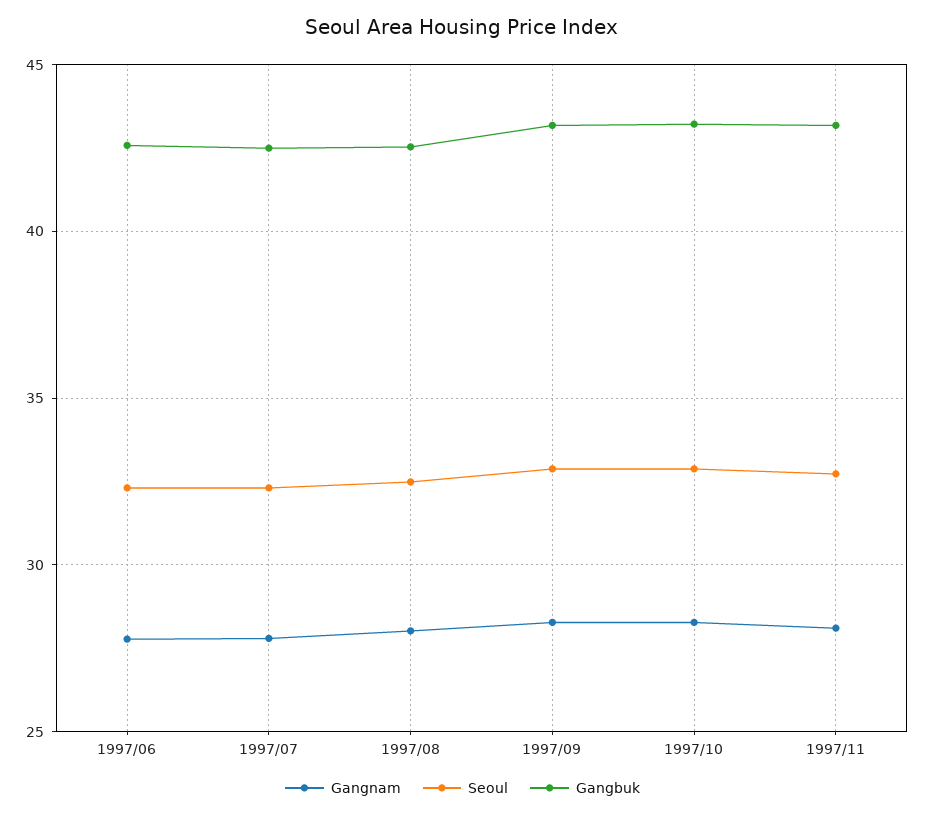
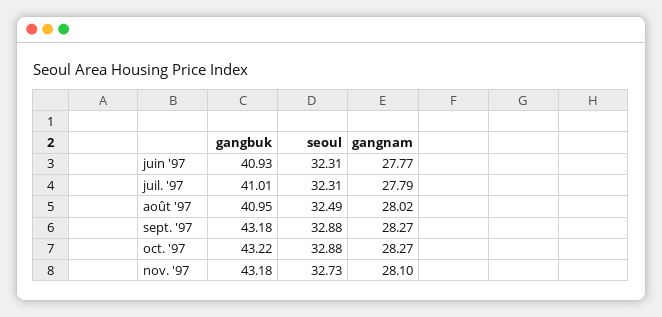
  {
    "Gangnam": {
      "1997/06": 27.77,
      "1997/07": 27.79,
      "1997/08": 28.02,
      "1997/09": 28.27,
      "1997/10": 28.27,
      "1997/11": 28.1
    },
    "Seoul": {
      "1997/06": 32.31,
      "1997/07": 32.31,
      "1997/08": 32.49,
      "1997/09": 32.88,
      "1997/10": 32.88,
      "1997/11": 32.73
    },
    "Gangbuk": {
-     "1997/06": 42.5,
+     "1997/06": 40.93,
-     "1997/07": 42.5,
+     "1997/07": 41.01,
-     "1997/08": 42.5,
+     "1997/08": 40.95,
      "1997/09": 43.18,
      "1997/10": 43.22,
      "1997/11": 43.18
    }
  }

